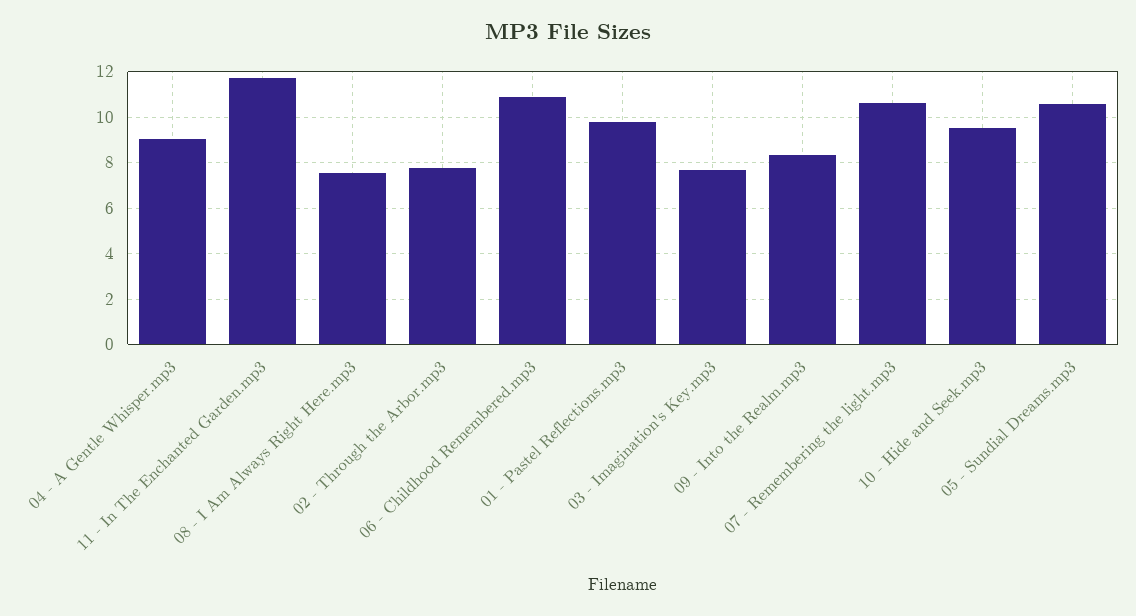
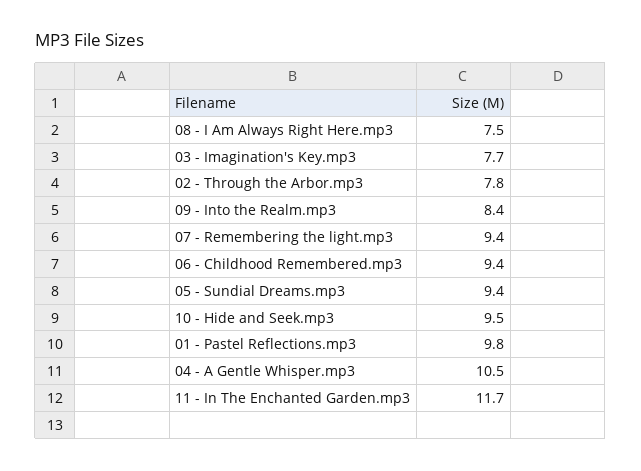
  {
-   "04 - A Gentle Whisper.mp3": 9,
+   "04 - A Gentle Whisper.mp3": 10.5,
    "11 - In The Enchanted Garden.mp3": 11.7,
    "08 - I Am Always Right Here.mp3": 7.5,
    "02 - Through the Arbor.mp3": 7.8,
-   "06 - Childhood Remembered.mp3": 11,
+   "06 - Childhood Remembered.mp3": 9.4,
    "01 - Pastel Reflections.mp3": 9.8,
    "03 - Imagination's Key.mp3": 7.7,
    "09 - Into the Realm.mp3": 8.4,
-   "07 - Remembering the light.mp3": 10.5,
+   "07 - Remembering the light.mp3": 9.4,
    "10 - Hide and Seek.mp3": 9.5,
-   "05 - Sundial Dreams.mp3": 10.5
+   "05 - Sundial Dreams.mp3": 9.4
  }

